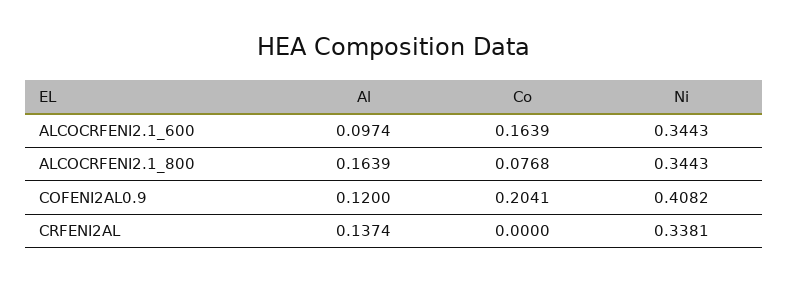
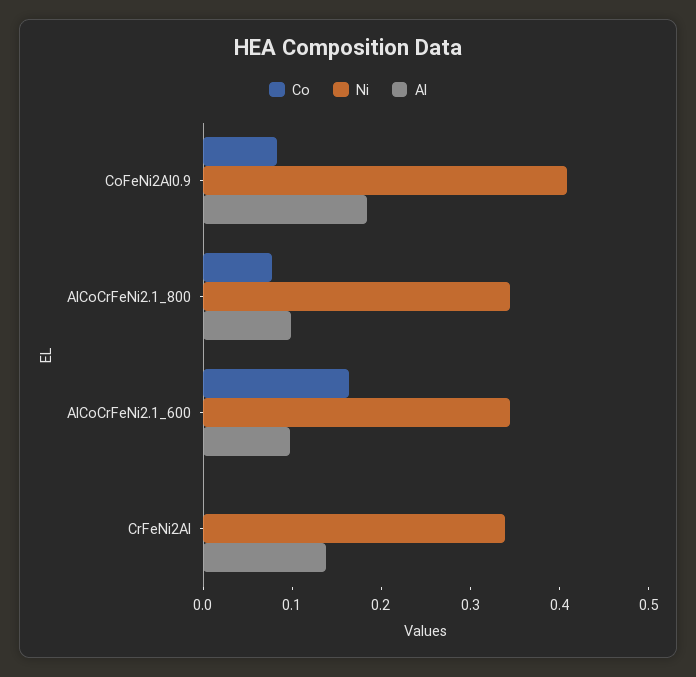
  {
    "Al": {
      "ALCOCRFENI2.1_600": 0.0974,
-     "ALCOCRFENI2.1_800": 0.1639,
+     "ALCOCRFENI2.1_800": 0.1,
-     "COFENI2AL0.9": 0.12,
+     "COFENI2AL0.9": 0.18,
      "CRFENI2AL": 0.1374
    },
    "Co": {
      "ALCOCRFENI2.1_600": 0.1639,
      "ALCOCRFENI2.1_800": 0.0768,
-     "COFENI2AL0.9": 0.2041,
+     "COFENI2AL0.9": 0.08,
      "CRFENI2AL": 0
    },
    "Ni": {
      "ALCOCRFENI2.1_600": 0.3443,
      "ALCOCRFENI2.1_800": 0.3443,
      "COFENI2AL0.9": 0.4082,
      "CRFENI2AL": 0.3381
    }
  }

